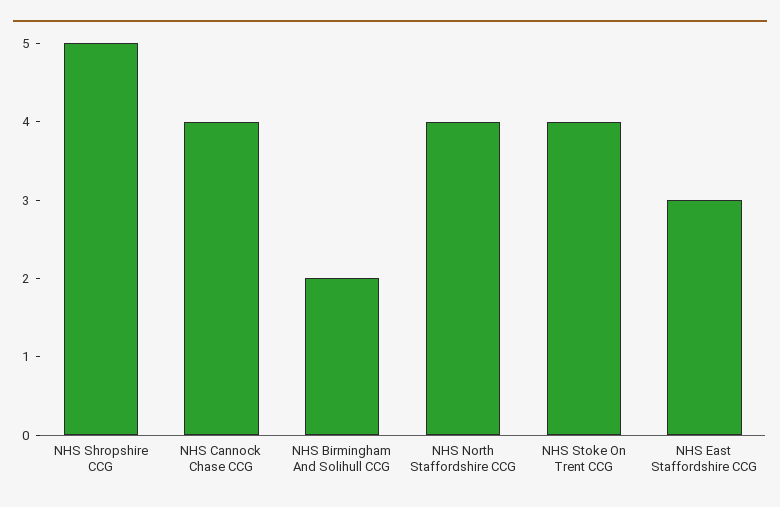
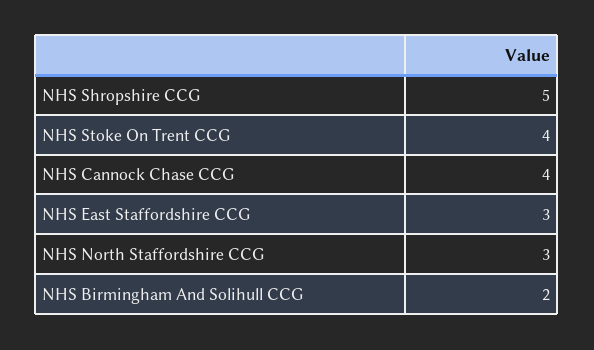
  {
    "NHS Shropshire CCG": 5,
    "NHS Cannock Chase CCG": 4,
    "NHS Birmingham And Solihull CCG": 2,
-   "NHS North Staffordshire CCG": 4,
+   "NHS North Staffordshire CCG": 3,
    "NHS Stoke On Trent CCG": 4,
    "NHS East Staffordshire CCG": 3
  }

